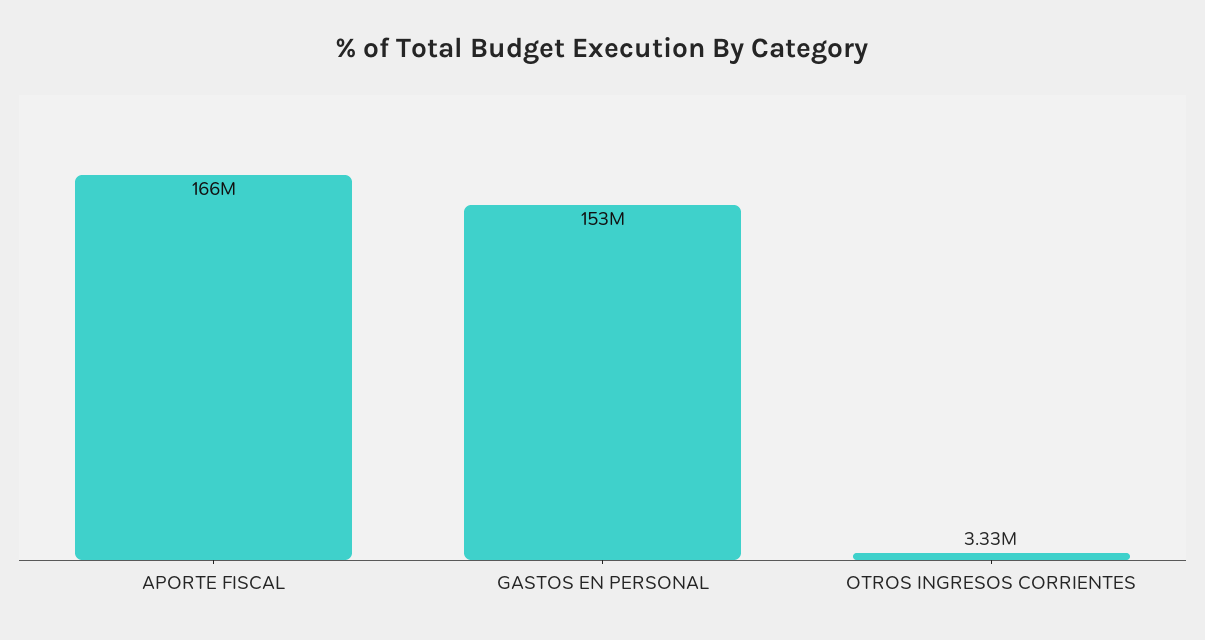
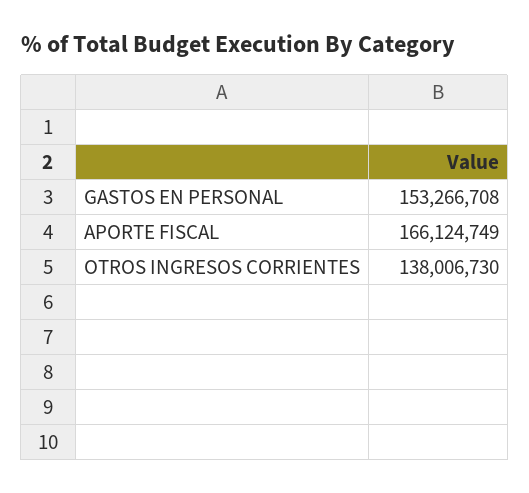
  {
    "APORTE FISCAL": 166124749,
    "GASTOS EN PERSONAL": 153266708,
-   "OTROS INGRESOS CORRIENTES": 3330000
+   "OTROS INGRESOS CORRIENTES": 138006730
  }

